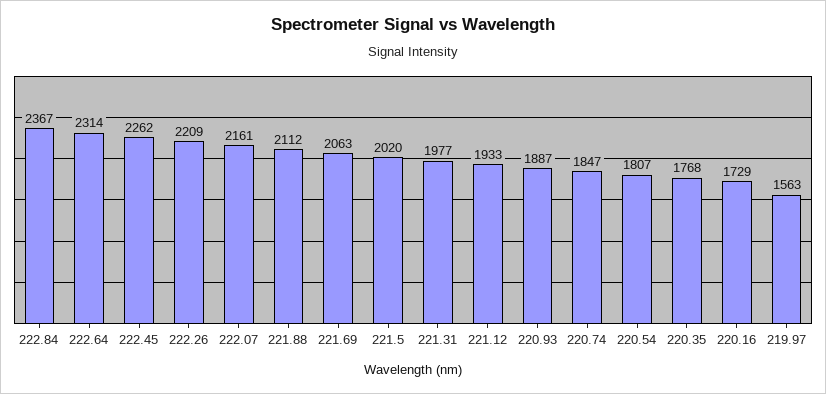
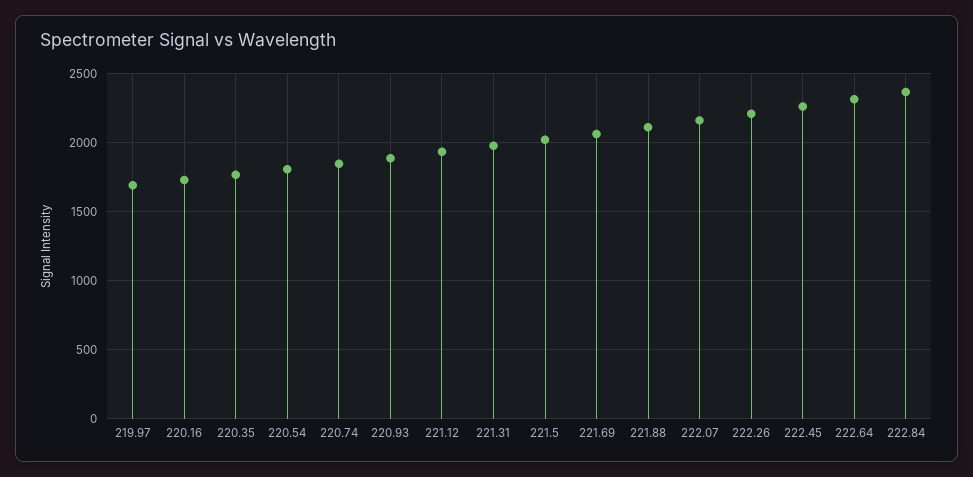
  {
    "222.84": 2367,
    "222.64": 2314,
    "222.45": 2262,
    "222.26": 2209,
    "222.07": 2161,
    "221.88": 2112,
    "221.69": 2063,
    "221.5": 2020,
    "221.31": 1977,
    "221.12": 1933,
    "220.93": 1887,
    "220.74": 1847,
    "220.54": 1807,
    "220.35": 1768,
    "220.16": 1729,
-   "219.97": 1563
+   "219.97": 1700
  }

